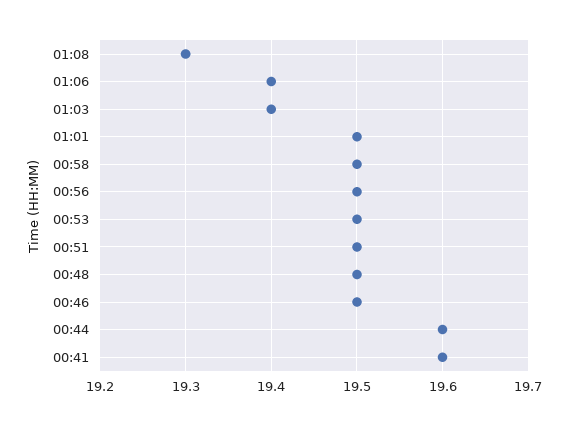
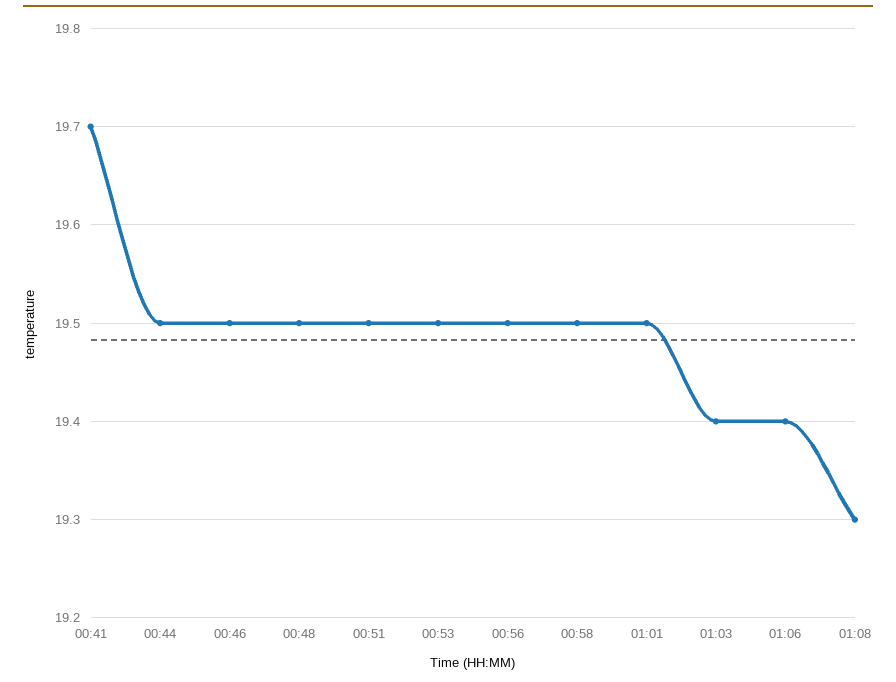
  {
    "01:08": 19.3,
    "01:06": 19.4,
    "01:03": 19.4,
    "01:01": 19.5,
    "00:58": 19.5,
    "00:56": 19.5,
    "00:53": 19.5,
    "00:51": 19.5,
    "00:48": 19.5,
    "00:46": 19.5,
-   "00:44": 19.6,
+   "00:44": 19.5,
-   "00:41": 19.6
+   "00:41": 19.7
  }

